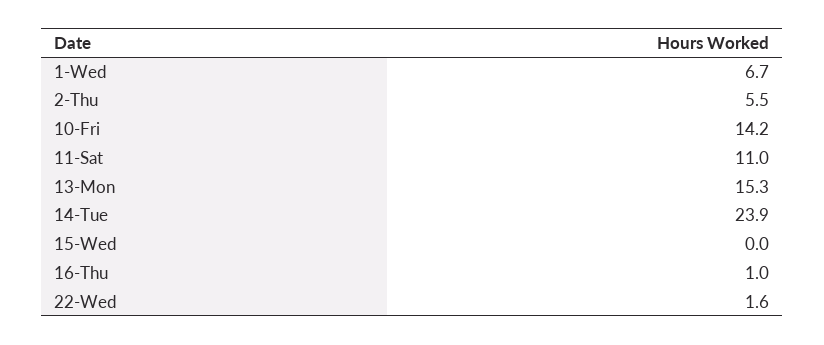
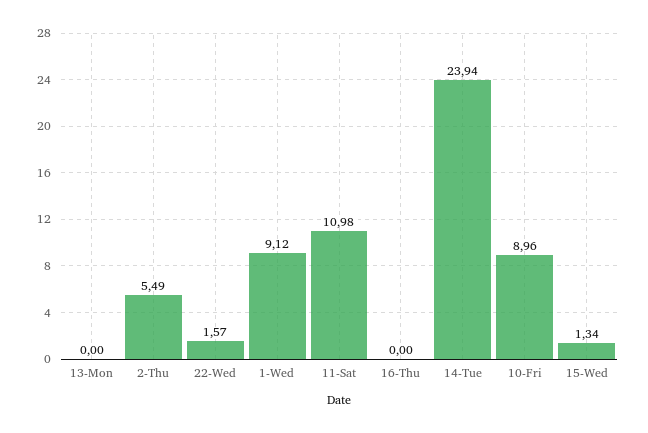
  {
-   "1-Wed": 6.7,
+   "1-Wed": 9.12,
    "2-Thu": 5.49,
-   "10-Fri": 14.2,
+   "10-Fri": 8.96,
    "11-Sat": 10.98,
-   "13-Mon": 15.3,
+   "13-Mon": 0,
    "14-Tue": 23.94,
-   "15-Wed": 0,
+   "15-Wed": 1.34,
-   "16-Thu": 1,
+   "16-Thu": 0,
    "22-Wed": 1.57
  }

